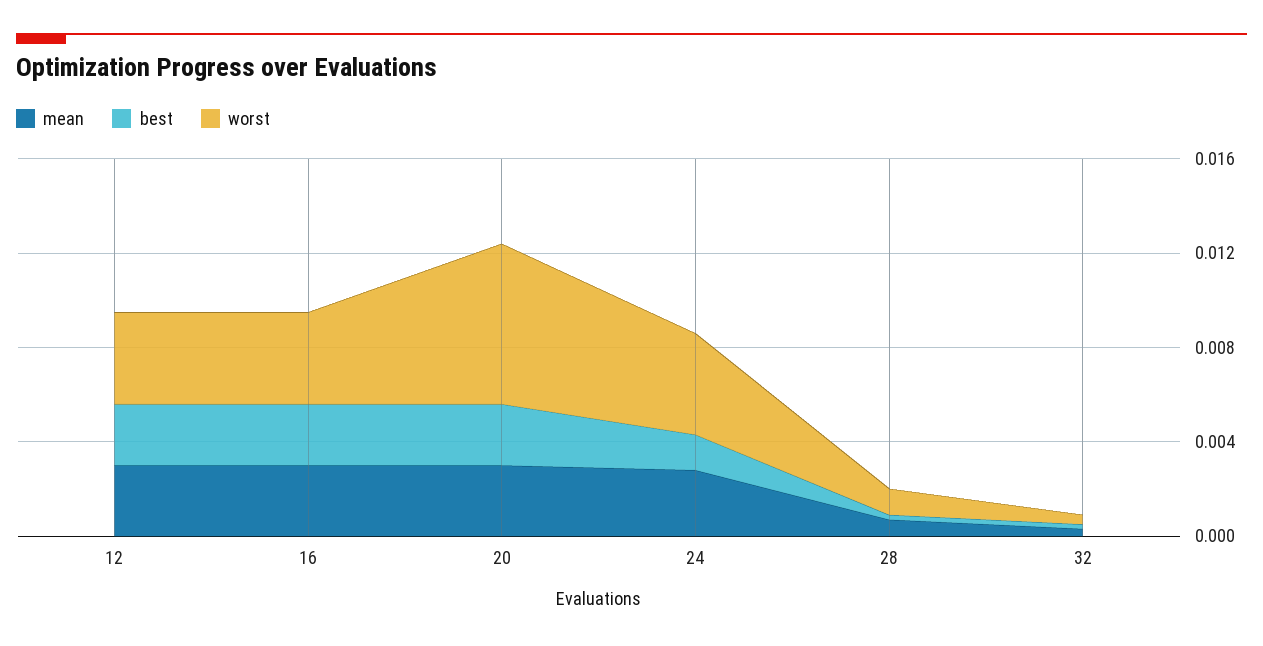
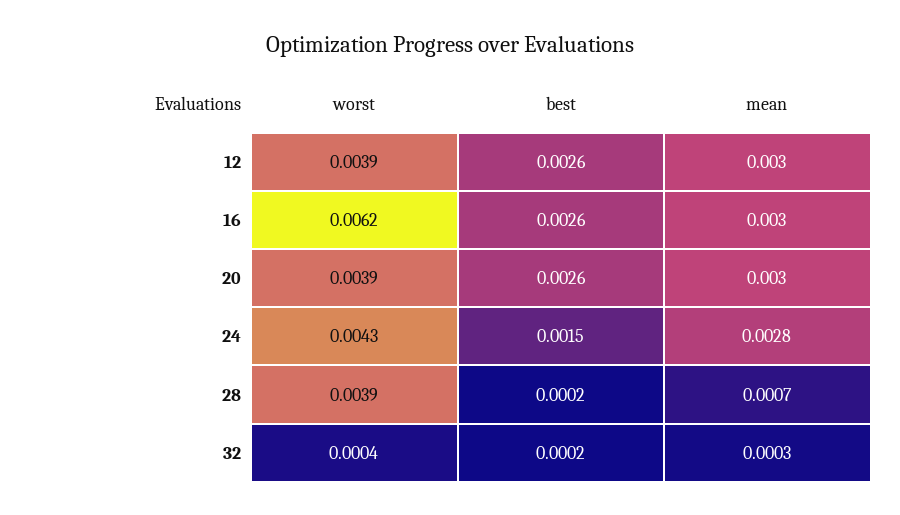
  {
    "mean": {
      "12": 0.003,
      "16": 0.003,
      "20": 0.003,
      "24": 0.0028,
      "28": 0.0007,
      "32": 0.0003
    },
    "best": {
      "12": 0.0026,
      "16": 0.0026,
      "20": 0.0026,
      "24": 0.0015,
      "28": 0.0002,
      "32": 0.0002
    },
    "worst": {
      "12": 0.0039,
-     "16": 0.004,
+     "16": 0.0062,
-     "20": 0.007,
+     "20": 0.0039,
      "24": 0.0043,
-     "28": 0.001,
+     "28": 0.0039,
      "32": 0.0004
    }
  }

